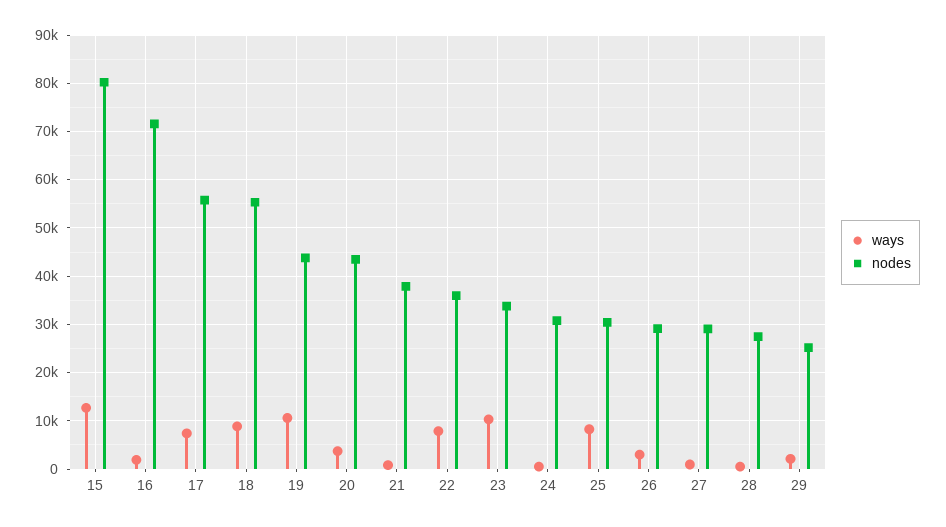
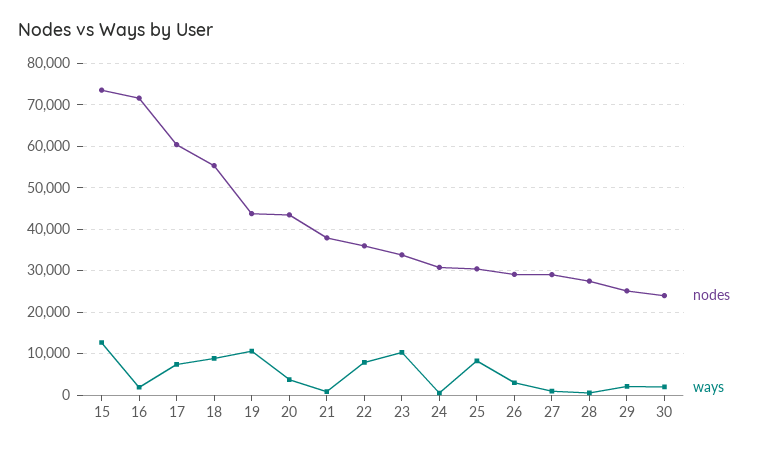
  {
    "ways": {
      "15": 12000,
      "16": 2000,
      "17": 8000,
      "18": 8000,
      "19": 10000,
      "20": 4000,
      "21": 0,
      "22": 8000,
      "23": 10000,
      "24": 0,
      "25": 8000,
      "26": 2000,
      "27": 0,
      "28": 0,
-     "29": 2000
+     "29": 2000,
+     "30": 2000
    },
    "nodes": {
-     "15": 80000,
+     "15": 74000,
      "16": 72000,
-     "17": 56000,
+     "17": 60000,
      "18": 56000,
      "19": 44000,
      "20": 44000,
      "21": 38000,
      "22": 36000,
      "23": 34000,
      "24": 30000,
      "25": 30000,
      "26": 30000,
      "27": 30000,
      "28": 28000,
-     "29": 26000
+     "29": 26000,
+     "30": 24000
    }
  }

